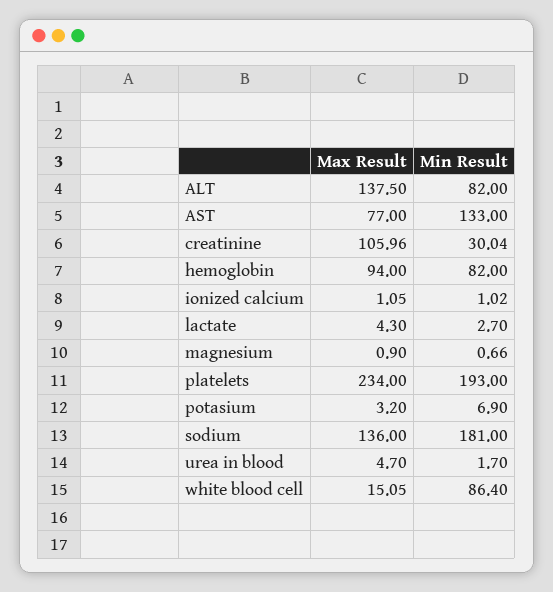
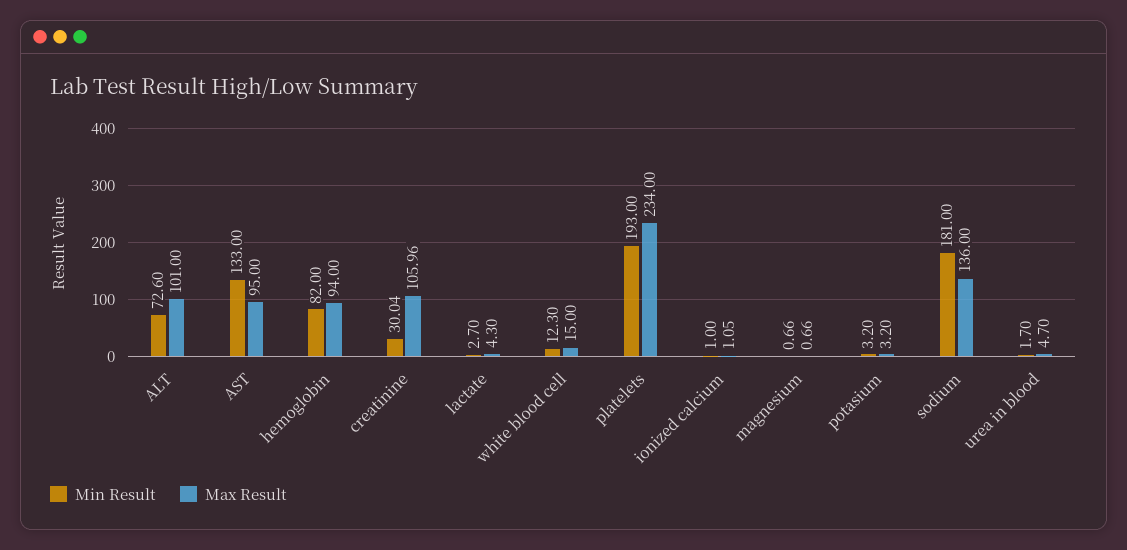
  {
    "Max Result": {
-     "ALT": 137.5,
+     "ALT": 101,
-     "AST": 77,
+     "AST": 95,
      "creatinine": 105.96,
      "hemoglobin": 94,
      "ionized calcium": 1.05,
      "lactate": 4.3,
-     "magnesium": 0.9,
+     "magnesium": 0.66,
      "platelets": 234,
      "potasium": 3.2,
      "sodium": 136,
      "urea in blood": 4.7,
-     "white blood cell": 15.05
+     "white blood cell": 15
    },
    "Min Result": {
-     "ALT": 82,
+     "ALT": 72.6,
      "AST": 133,
      "creatinine": 30.04,
      "hemoglobin": 82,
-     "ionized calcium": 1.02,
+     "ionized calcium": 1,
      "lactate": 2.7,
      "magnesium": 0.66,
      "platelets": 193,
-     "potasium": 6.9,
+     "potasium": 3.2,
      "sodium": 181,
      "urea in blood": 1.7,
-     "white blood cell": 86.4
+     "white blood cell": 12.3
    }
  }

